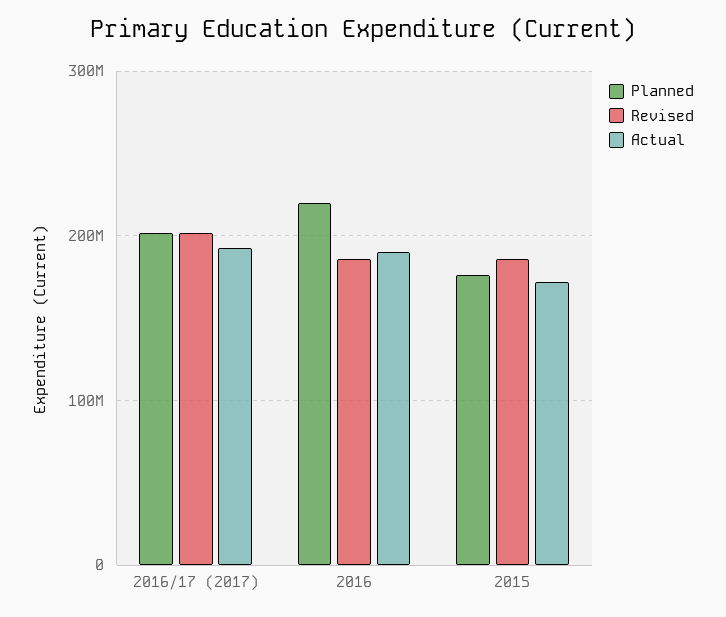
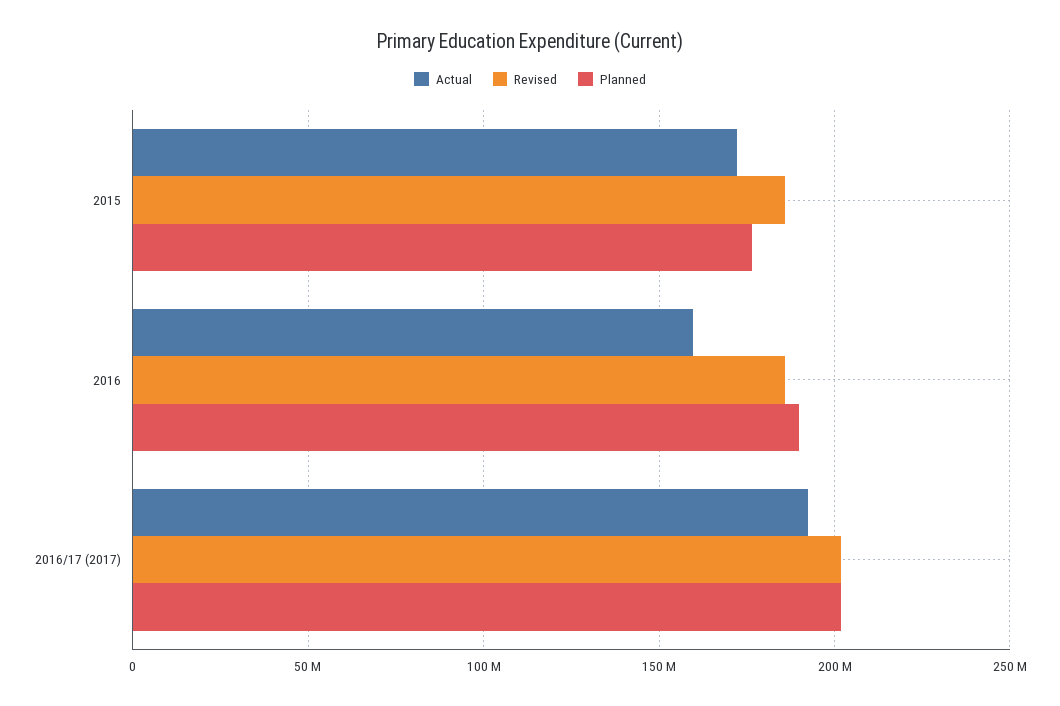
  {
    "Planned": {
      "2016/17 (2017)": 200000000,
-     "2016": 220000000,
+     "2016": 190000000,
      "2015": 175000000
    },
    "Revised": {
      "2016/17 (2017)": 200000000,
      "2016": 185000000,
      "2015": 185000000
    },
    "Actual": {
      "2016/17 (2017)": 195000000,
-     "2016": 190000000,
+     "2016": 160000000,
      "2015": 170000000
    }
  }

